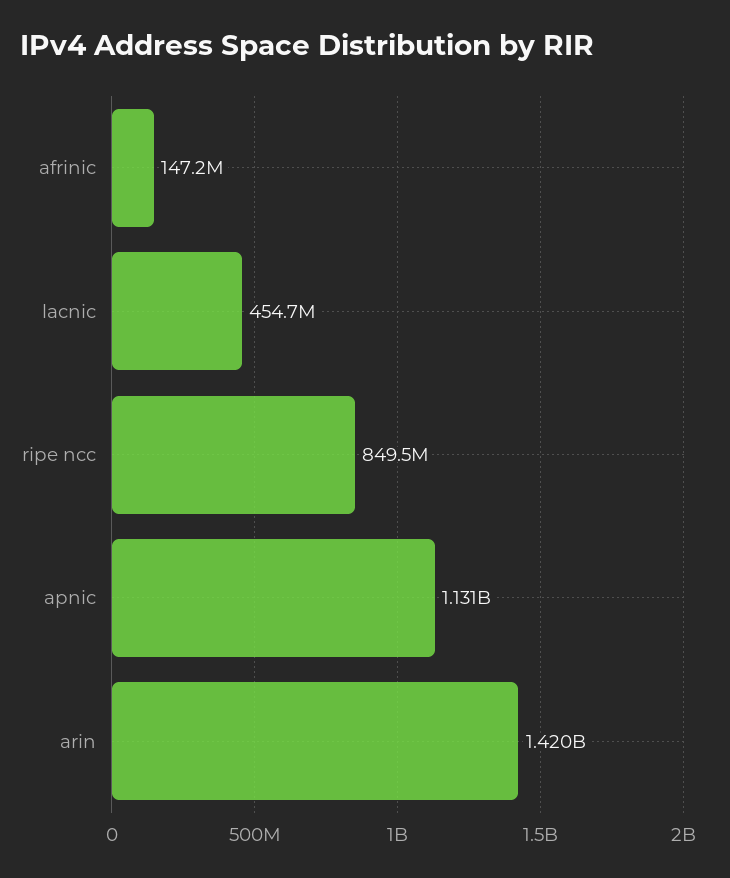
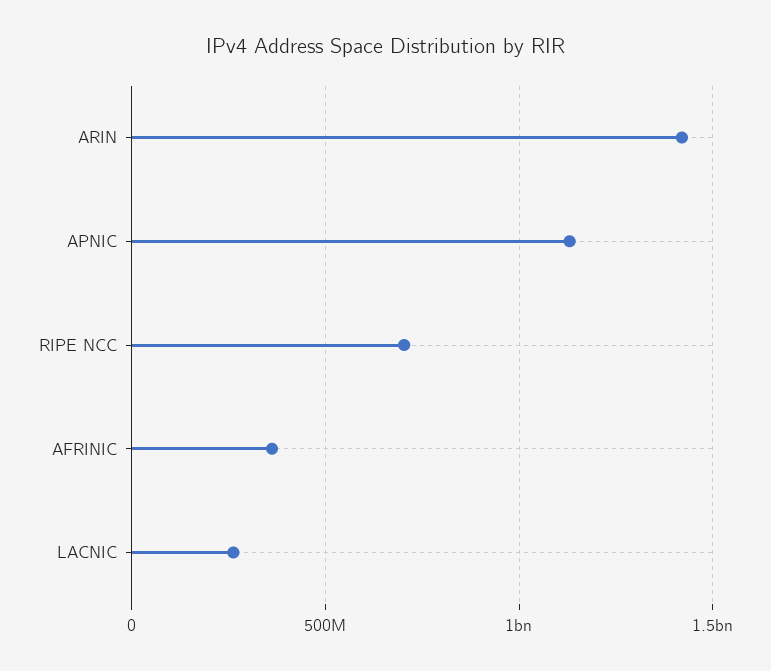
  {
-   "afrinic": 147200000,
+   "afrinic": 350000000,
-   "lacnic": 454700000,
+   "lacnic": 250000000,
-   "ripe ncc": 849500000,
+   "ripe ncc": 700000000,
    "apnic": 1131000000,
    "arin": 1420000000
  }

